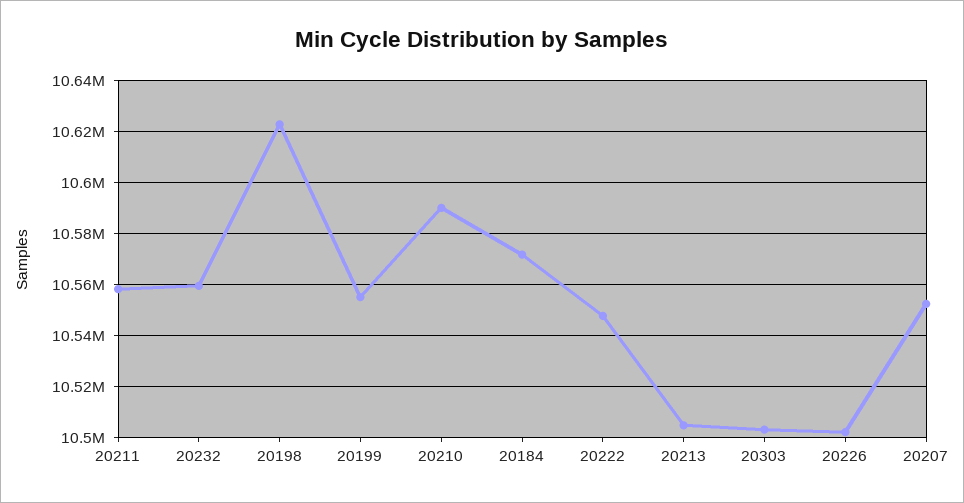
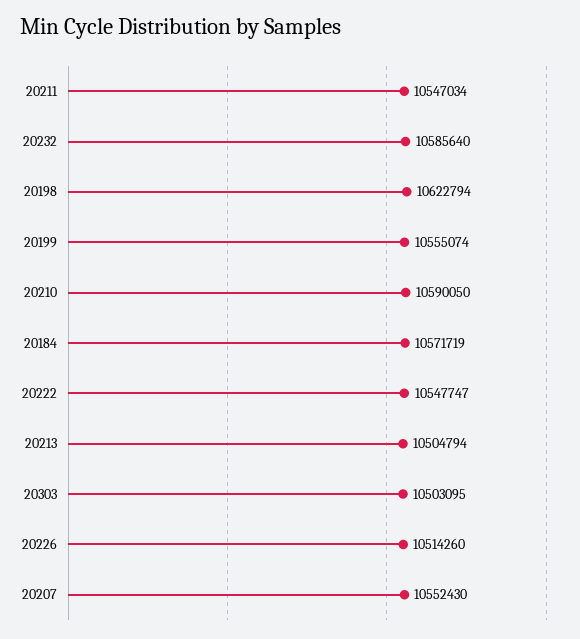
  {
-   "20211": 10557500,
+   "20211": 10547034,
-   "20232": 10560000,
+   "20232": 10585640,
    "20198": 10622794,
    "20199": 10555074,
    "20210": 10590050,
    "20184": 10571719,
    "20222": 10547747,
    "20213": 10504794,
    "20303": 10503095,
-   "20226": 10502500,
+   "20226": 10514260,
    "20207": 10552430
  }

